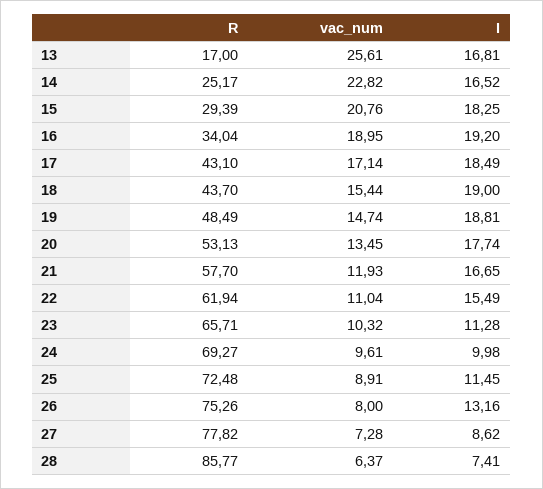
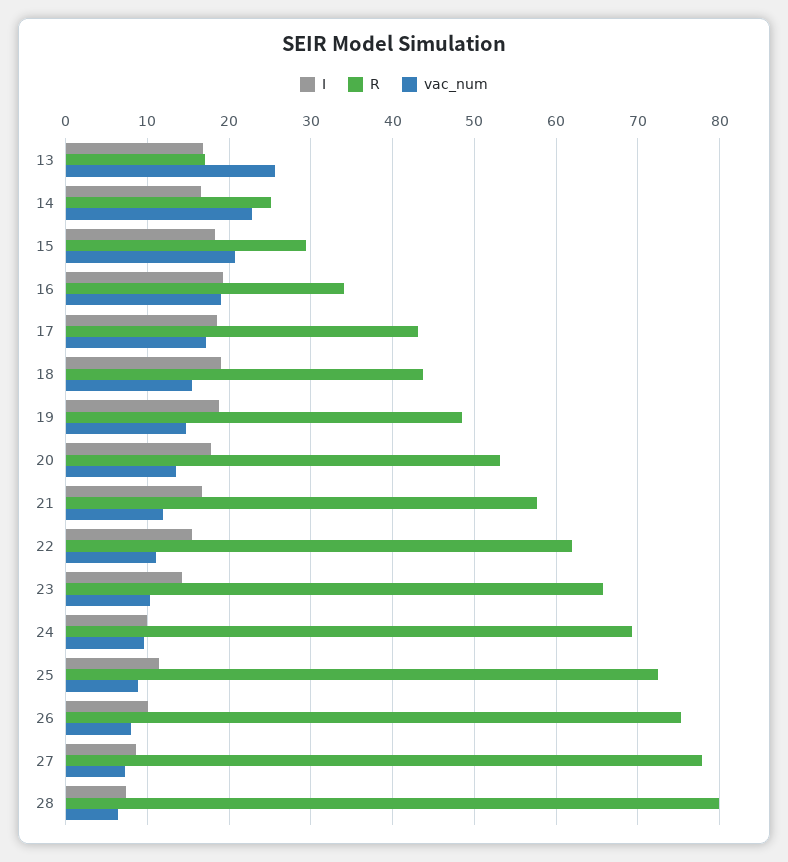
  {
    "R": {
      "13": 17,
      "14": 25.17,
      "15": 29.39,
      "16": 34.04,
      "17": 43.1,
      "18": 43.7,
      "19": 48.49,
      "20": 53.13,
      "21": 57.7,
      "22": 61.94,
      "23": 65.71,
      "24": 69.27,
      "25": 72.48,
      "26": 75.26,
      "27": 77.82,
-     "28": 85.77
+     "28": 80
    },
    "vac_num": {
      "13": 25.61,
      "14": 22.82,
      "15": 20.76,
      "16": 18.95,
      "17": 17.14,
      "18": 15.44,
      "19": 14.74,
      "20": 13.45,
      "21": 11.93,
      "22": 11.04,
      "23": 10.32,
      "24": 9.61,
      "25": 8.91,
      "26": 8,
      "27": 7.28,
      "28": 6.37
    },
    "I": {
      "13": 16.81,
      "14": 16.52,
      "15": 18.25,
      "16": 19.2,
      "17": 18.49,
      "18": 19,
      "19": 18.81,
      "20": 17.74,
      "21": 16.65,
      "22": 15.49,
-     "23": 11.28,
+     "23": 14,
      "24": 9.98,
      "25": 11.45,
-     "26": 13.16,
+     "26": 10,
      "27": 8.62,
      "28": 7.41
    }
  }

